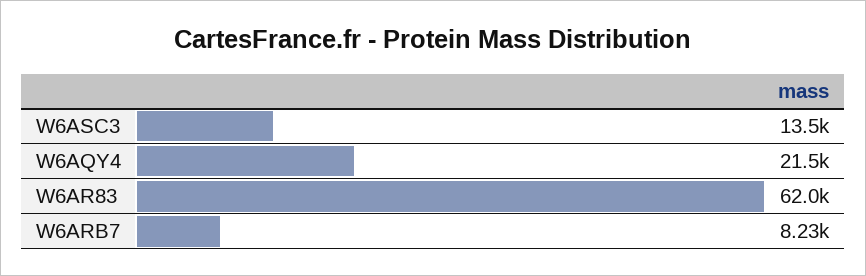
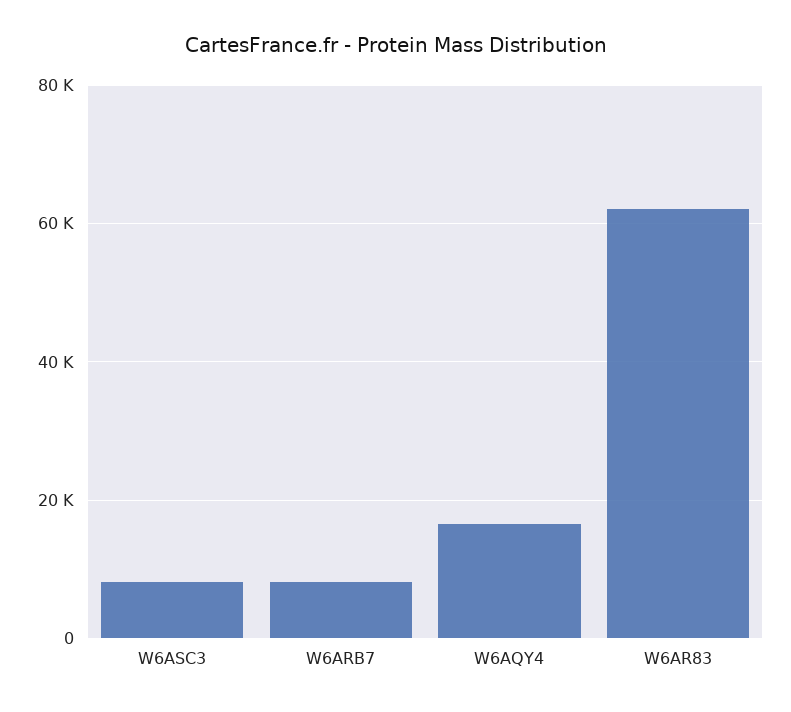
  {
-   "W6ASC3": 13500,
+   "W6ASC3": 8000,
-   "W6AQY4": 21500,
+   "W6AQY4": 16000,
    "W6AR83": 62000,
    "W6ARB7": 8230
  }

